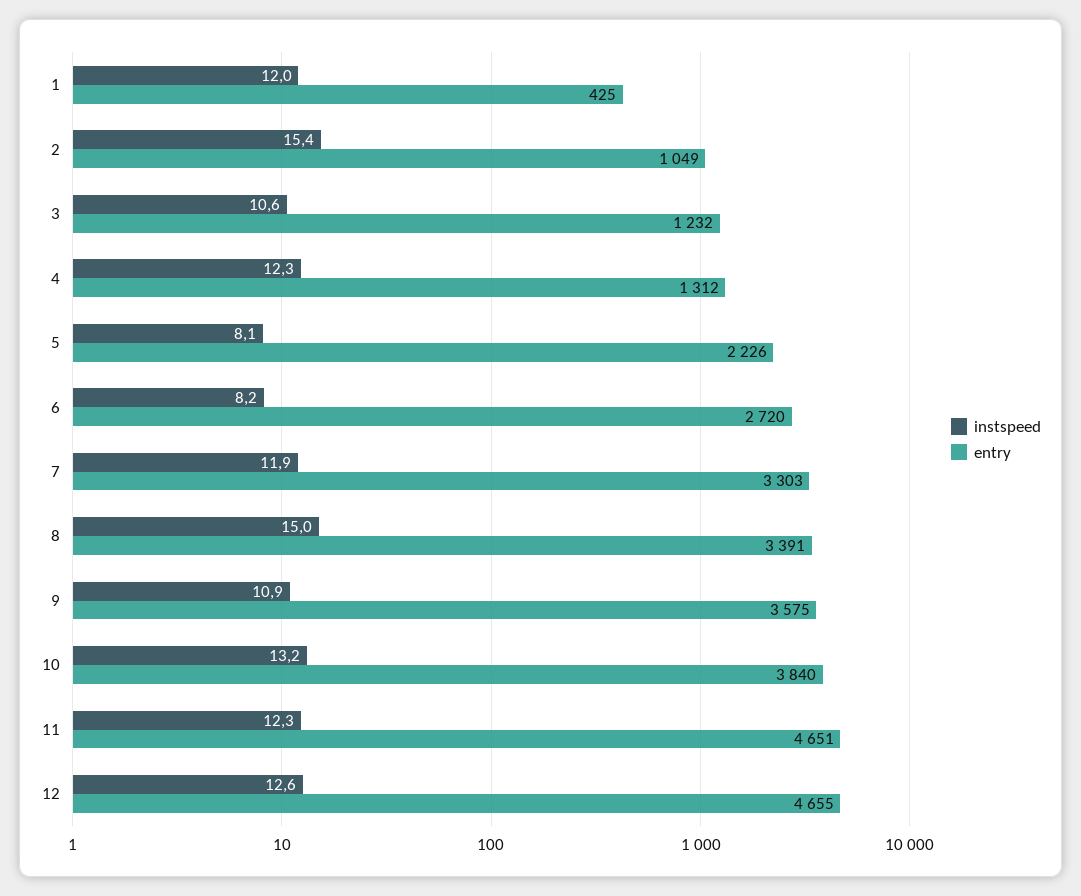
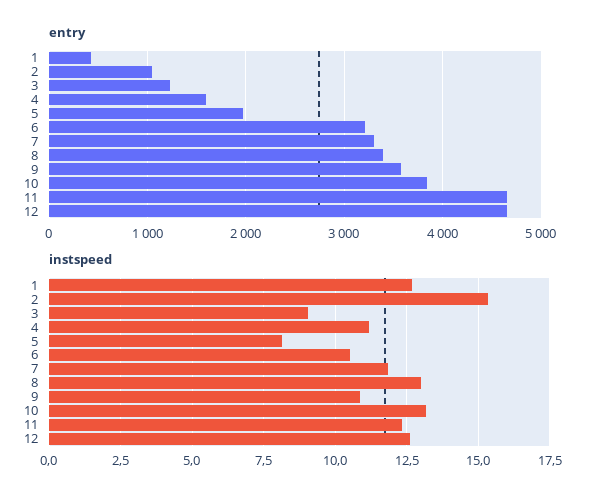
  {
    "instspeed": {
-     "1": 12,
+     "1": 12.75,
      "2": 15.4,
-     "3": 10.6,
+     "3": 9,
-     "4": 12.3,
+     "4": 11.25,
      "5": 8.1,
-     "6": 8.2,
+     "6": 10.5,
      "7": 11.9,
-     "8": 15,
+     "8": 13,
      "9": 10.9,
      "10": 13.2,
      "11": 12.3,
      "12": 12.6
    },
    "entry": {
      "1": 425,
      "2": 1049,
      "3": 1232,
-     "4": 1312,
+     "4": 1600,
-     "5": 2226,
+     "5": 2000,
-     "6": 2720,
+     "6": 3200,
      "7": 3303,
      "8": 3391,
      "9": 3575,
      "10": 3840,
      "11": 4651,
      "12": 4655
    }
  }

